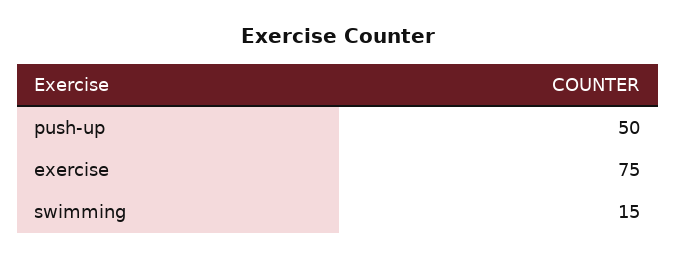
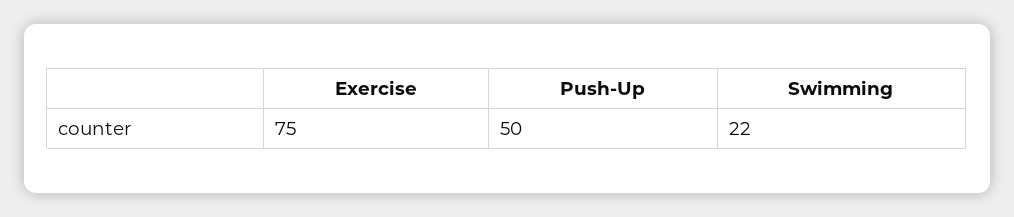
  {
    "push-up": 50,
    "exercise": 75,
-   "swimming": 15
+   "swimming": 22
  }

